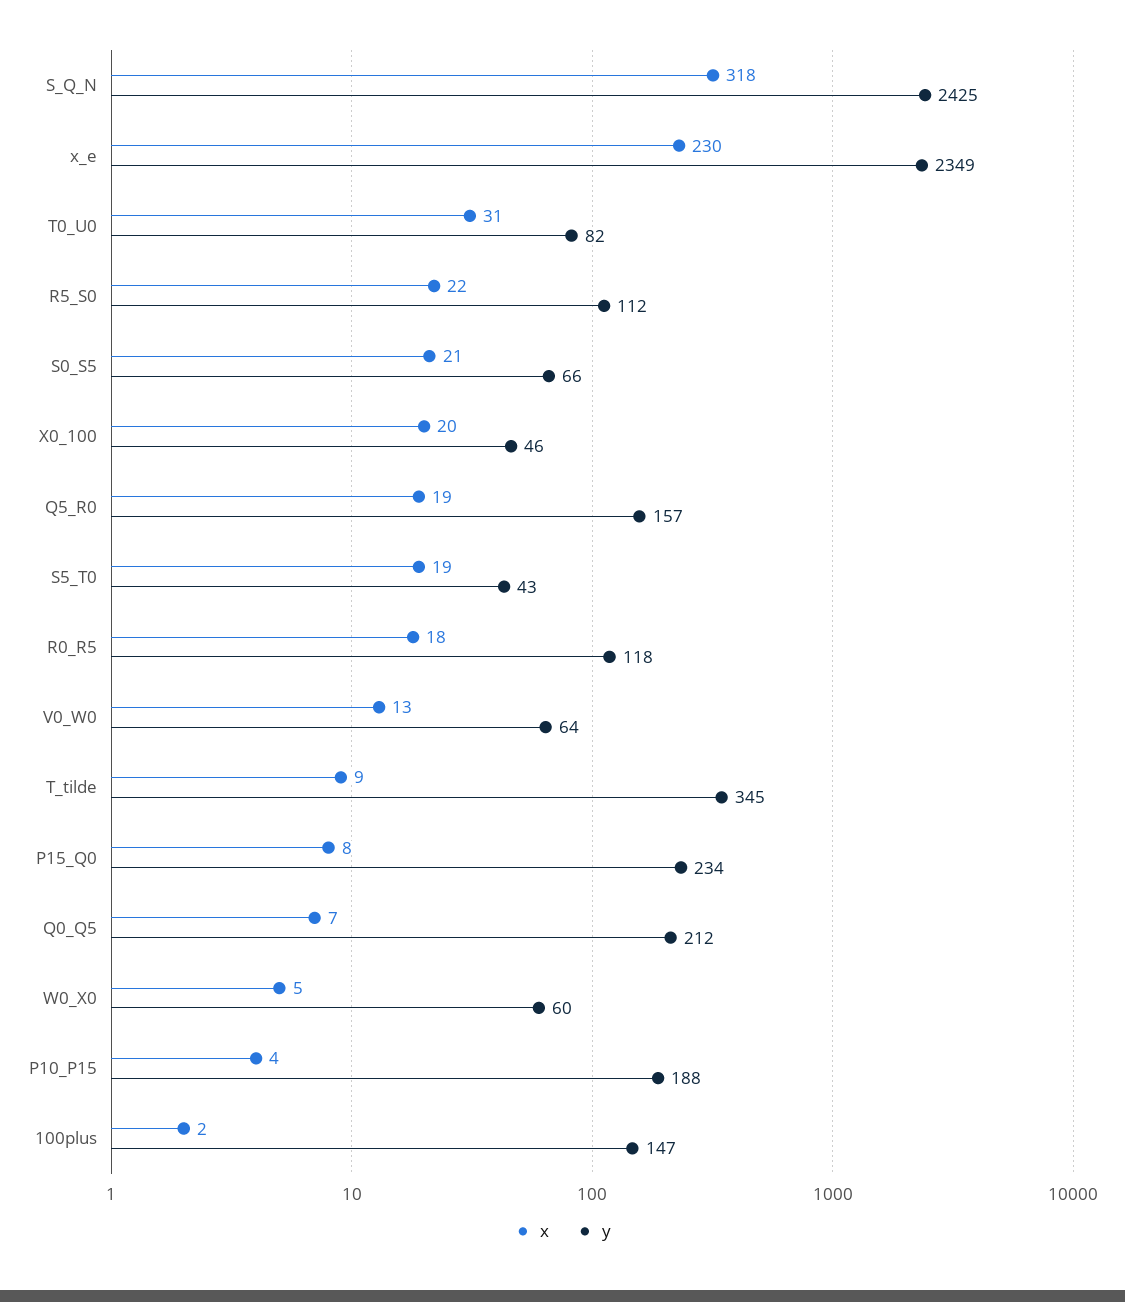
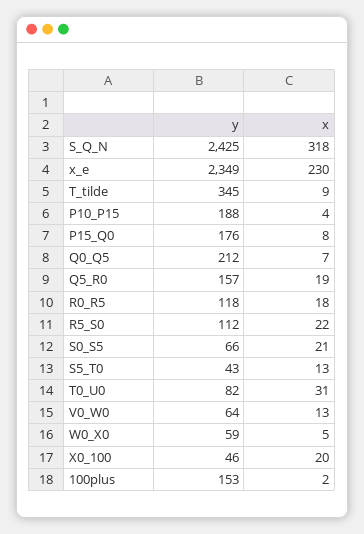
  {
    "x": {
      "S_Q_N": 318,
      "x_e": 230,
      "T0_U0": 31,
      "R5_S0": 22,
      "S0_S5": 21,
      "X0_100": 20,
      "Q5_R0": 19,
-     "S5_T0": 19,
+     "S5_T0": 13,
      "R0_R5": 18,
      "V0_W0": 13,
      "T_tilde": 9,
      "P15_Q0": 8,
      "Q0_Q5": 7,
      "W0_X0": 5,
      "P10_P15": 4,
      "100plus": 2
    },
    "y": {
      "S_Q_N": 2425,
      "x_e": 2349,
      "T0_U0": 82,
      "R5_S0": 112,
      "S0_S5": 66,
      "X0_100": 46,
      "Q5_R0": 157,
      "S5_T0": 43,
      "R0_R5": 118,
      "V0_W0": 64,
      "T_tilde": 345,
-     "P15_Q0": 234,
+     "P15_Q0": 176,
      "Q0_Q5": 212,
-     "W0_X0": 60,
+     "W0_X0": 59,
      "P10_P15": 188,
-     "100plus": 147
+     "100plus": 153
    }
  }

